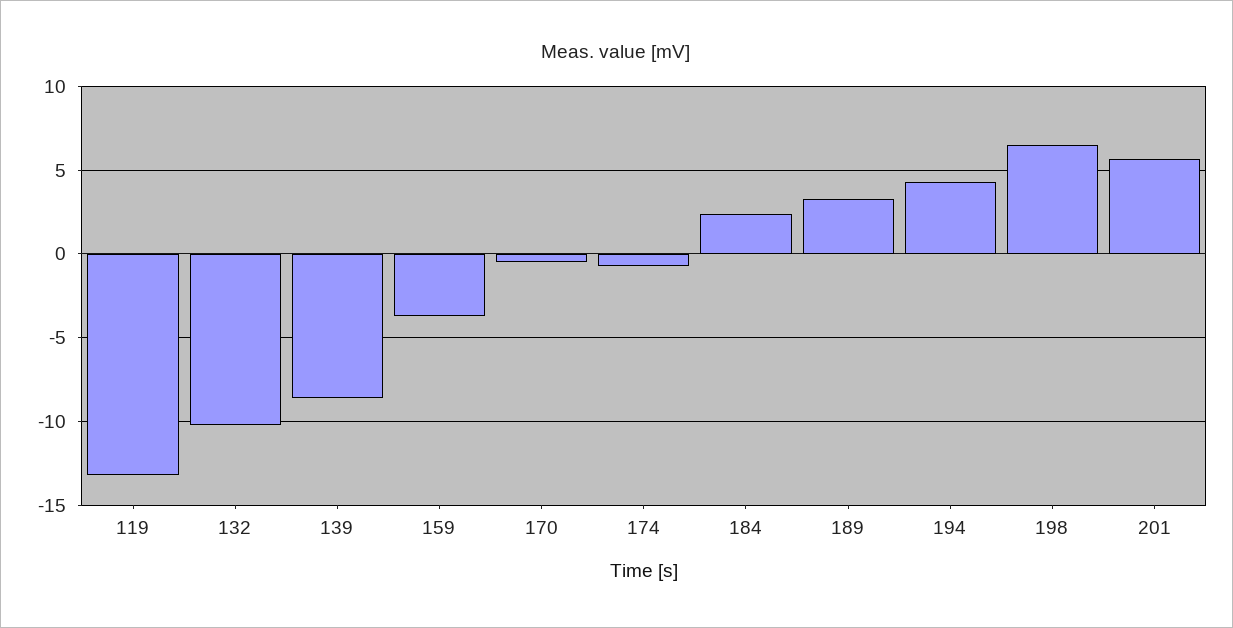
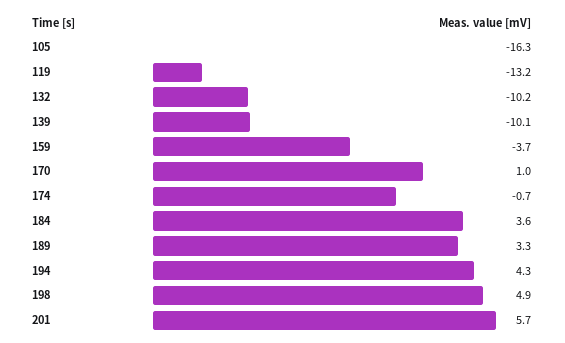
  {
    "119": -13.2,
    "132": -10.2,
-   "139": -8.5,
+   "139": -10.1,
    "159": -3.7,
-   "170": -0.5,
+   "170": 1,
    "174": -0.7,
-   "184": 2.5,
+   "184": 3.6,
    "189": 3.3,
    "194": 4.3,
-   "198": 6.5,
+   "198": 4.9,
-   "201": 5.7
+   "201": 5.7,
+   "105": -16.3
  }

